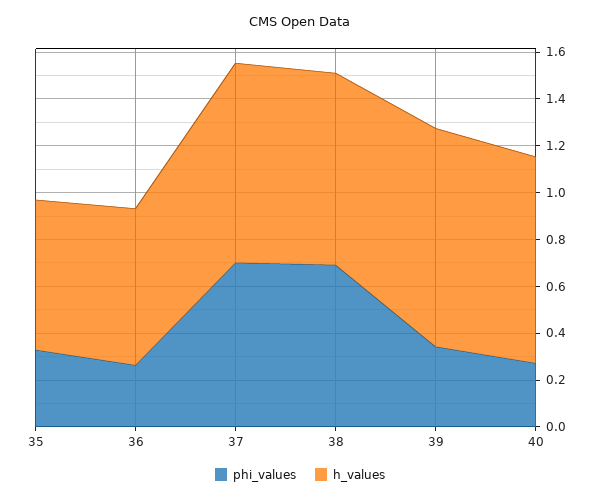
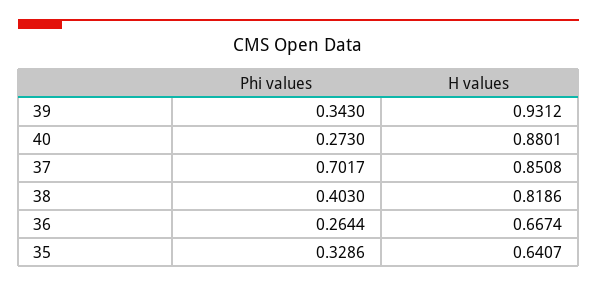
  {
    "phi_values": {
      "35": 0.3286,
      "36": 0.2644,
      "37": 0.7017,
-     "38": 0.7,
+     "38": 0.403,
      "39": 0.343,
      "40": 0.273
    },
    "h_values": {
      "35": 0.6407,
      "36": 0.6674,
      "37": 0.8508,
      "38": 0.8186,
      "39": 0.9312,
      "40": 0.8801
    }
  }

